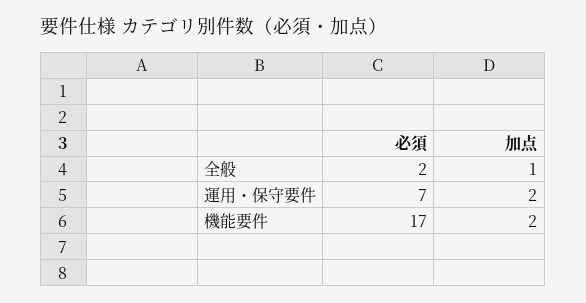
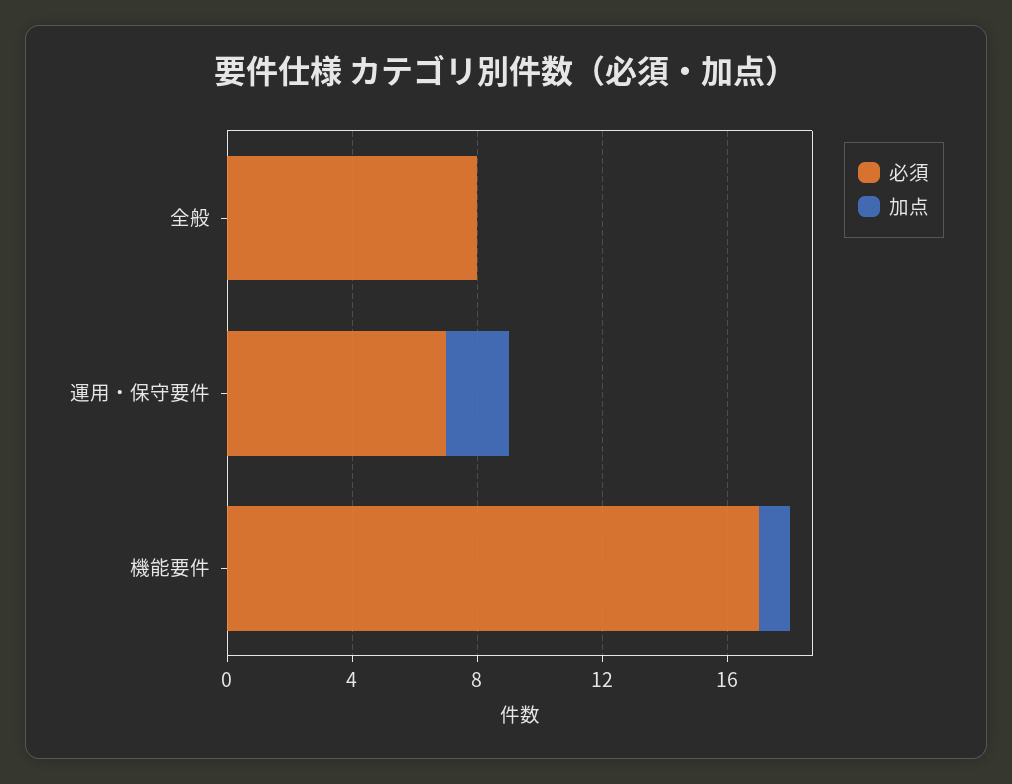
  {
    "必須": {
-     "全般": 2,
+     "全般": 8,
      "運用・保守要件": 7,
      "機能要件": 17
    },
    "加点": {
-     "全般": 1,
+     "全般": 0,
      "運用・保守要件": 2,
-     "機能要件": 2
+     "機能要件": 1
    }
  }

